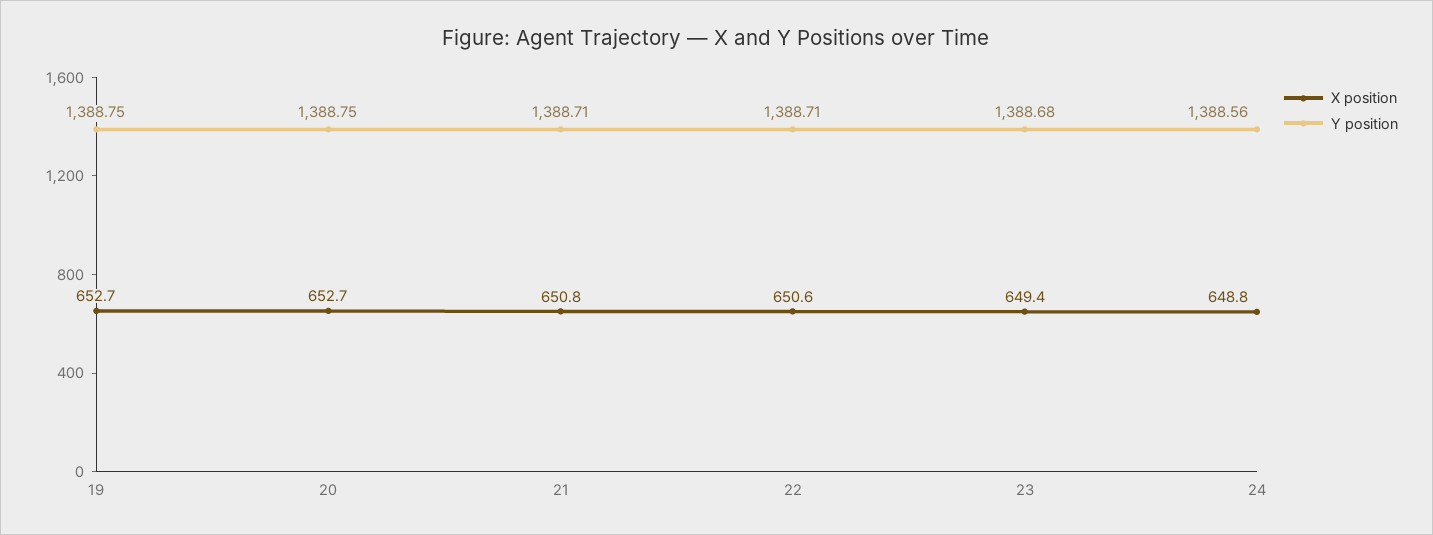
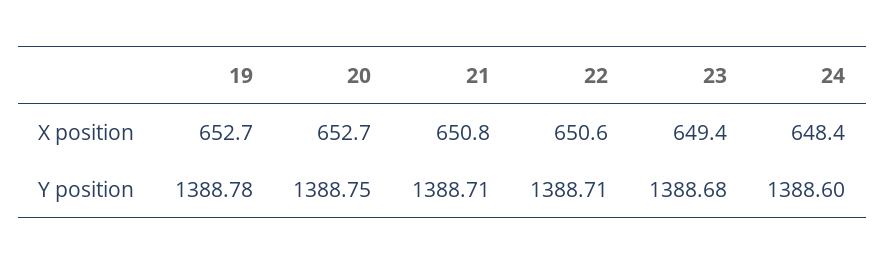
  {
    "X position": {
      "19": 652.7,
      "20": 652.7,
      "21": 650.8,
      "22": 650.6,
      "23": 649.4,
-     "24": 648.8
+     "24": 648.4
    },
    "Y position": {
-     "19": 1388.75,
+     "19": 1388.78,
      "20": 1388.75,
      "21": 1388.71,
      "22": 1388.71,
      "23": 1388.68,
-     "24": 1388.56
+     "24": 1388.6
    }
  }

